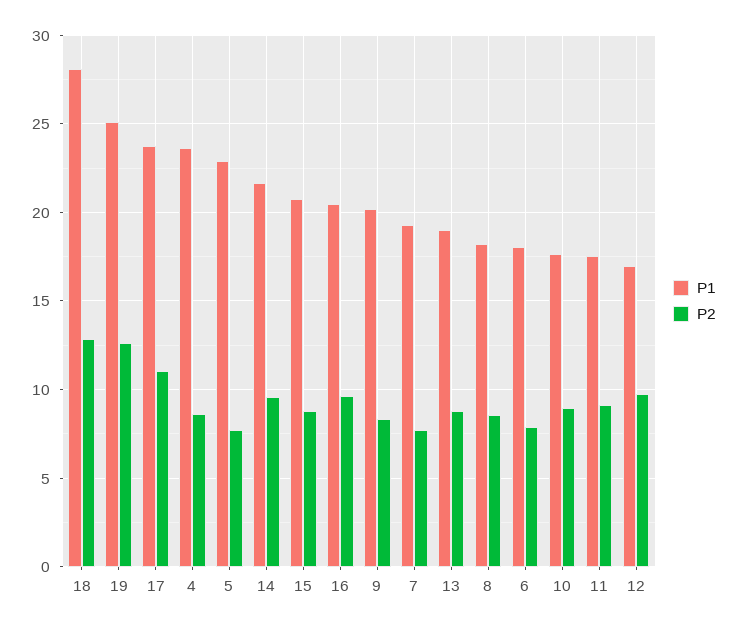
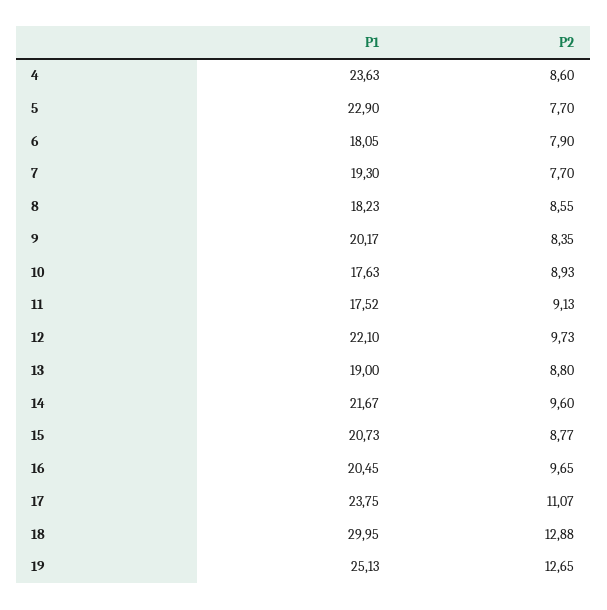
  {
    "P1": {
-     "18": 28,
+     "18": 29.95,
      "19": 25.13,
      "17": 23.75,
      "4": 23.63,
      "5": 22.9,
      "14": 21.67,
      "15": 20.73,
      "16": 20.45,
      "9": 20.17,
      "7": 19.3,
      "13": 19,
      "8": 18.23,
      "6": 18.05,
      "10": 17.63,
      "11": 17.52,
-     "12": 17
+     "12": 22.1
    },
    "P2": {
      "18": 12.88,
      "19": 12.65,
      "17": 11.07,
      "4": 8.6,
      "5": 7.7,
      "14": 9.6,
      "15": 8.77,
      "16": 9.65,
      "9": 8.35,
      "7": 7.7,
      "13": 8.8,
      "8": 8.55,
      "6": 7.9,
      "10": 8.93,
      "11": 9.13,
      "12": 9.73
    }
  }

